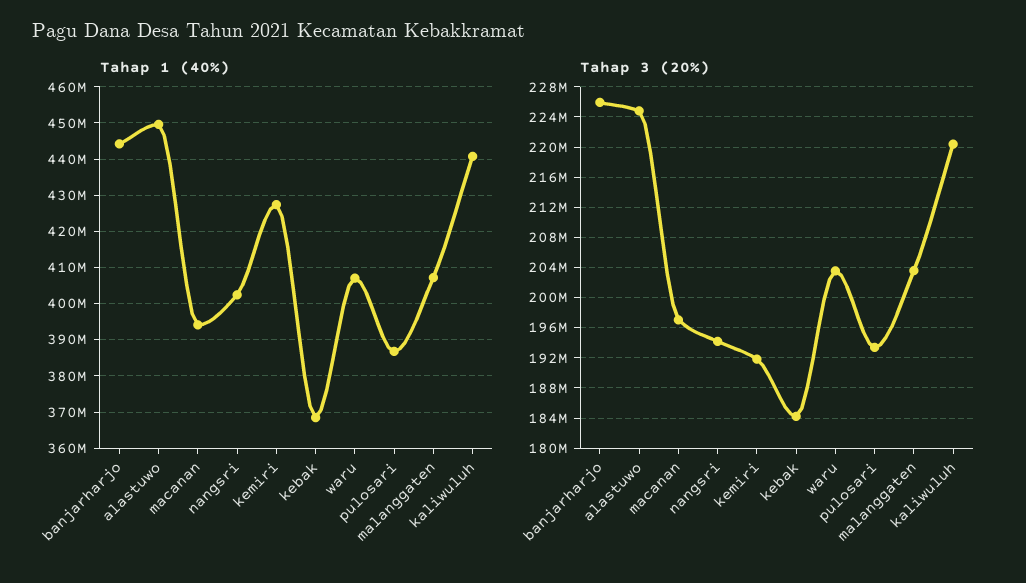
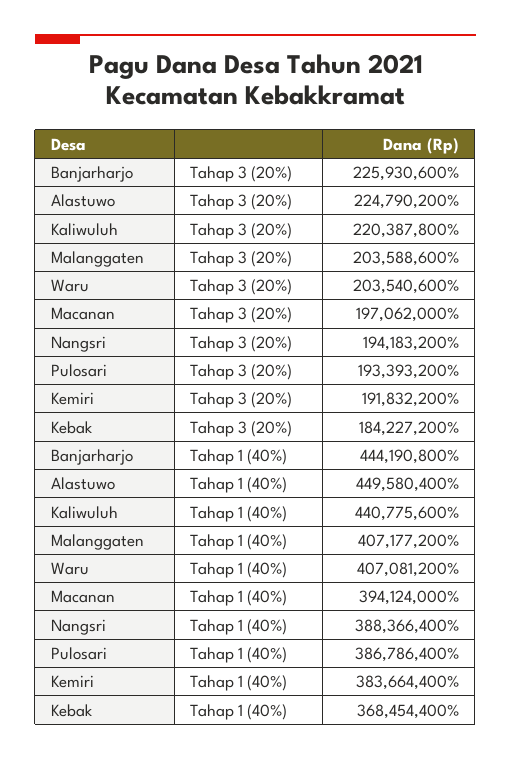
  {
    "Tahap 1 (40%)": {
      "banjarharjo": 444190800,
      "alastuwo": 449580400,
      "macanan": 394124000,
-     "nangsri": 402000000,
+     "nangsri": 388366400,
-     "kemiri": 428000000,
+     "kemiri": 383664400,
      "kebak": 368454400,
      "waru": 407081200,
      "pulosari": 386786400,
      "malanggaten": 407177200,
      "kaliwuluh": 440775600
    },
    "Tahap 3 (20%)": {
      "banjarharjo": 225930600,
      "alastuwo": 224790200,
      "macanan": 197062000,
      "nangsri": 194183200,
      "kemiri": 191832200,
      "kebak": 184227200,
      "waru": 203540600,
      "pulosari": 193393200,
      "malanggaten": 203588600,
      "kaliwuluh": 220387800
    }
  }

